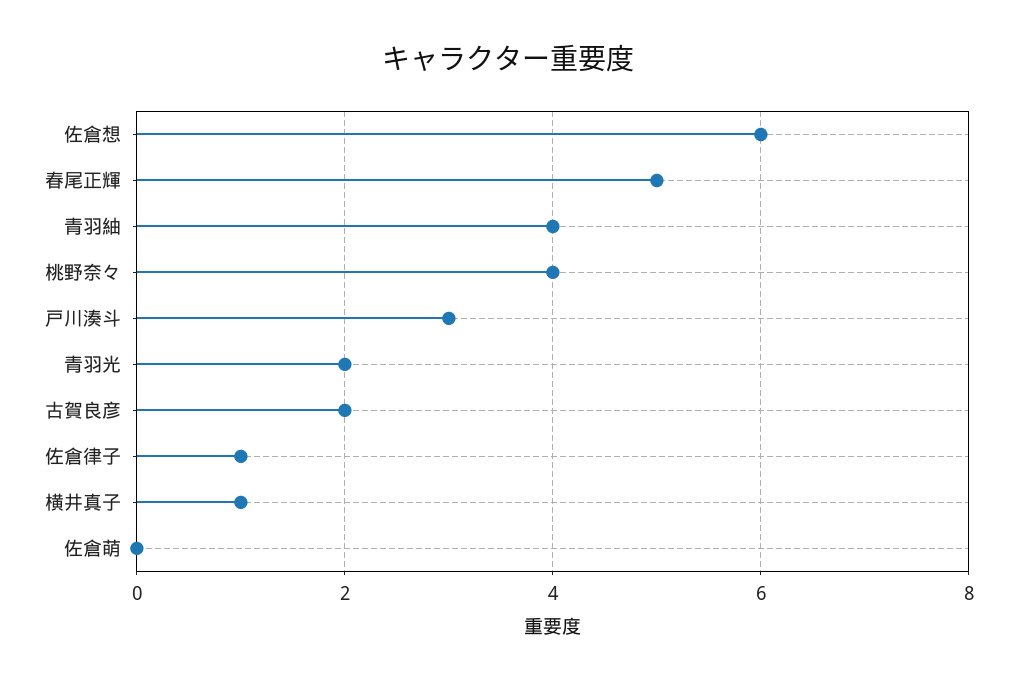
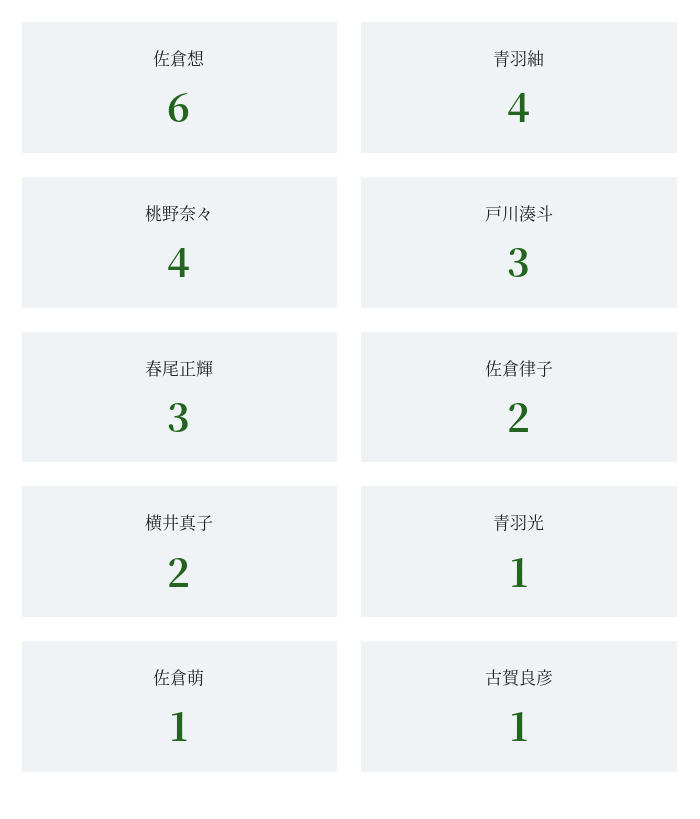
  {
    "佐倉想": 6,
-   "春尾正輝": 5,
+   "春尾正輝": 3,
    "青羽紬": 4,
    "桃野奈々": 4,
    "戸川湊斗": 3,
-   "青羽光": 2,
+   "青羽光": 1,
-   "古賀良彦": 2,
+   "古賀良彦": 1,
-   "佐倉律子": 1,
+   "佐倉律子": 2,
-   "横井真子": 1,
+   "横井真子": 2,
-   "佐倉萌": 0
+   "佐倉萌": 1
  }

